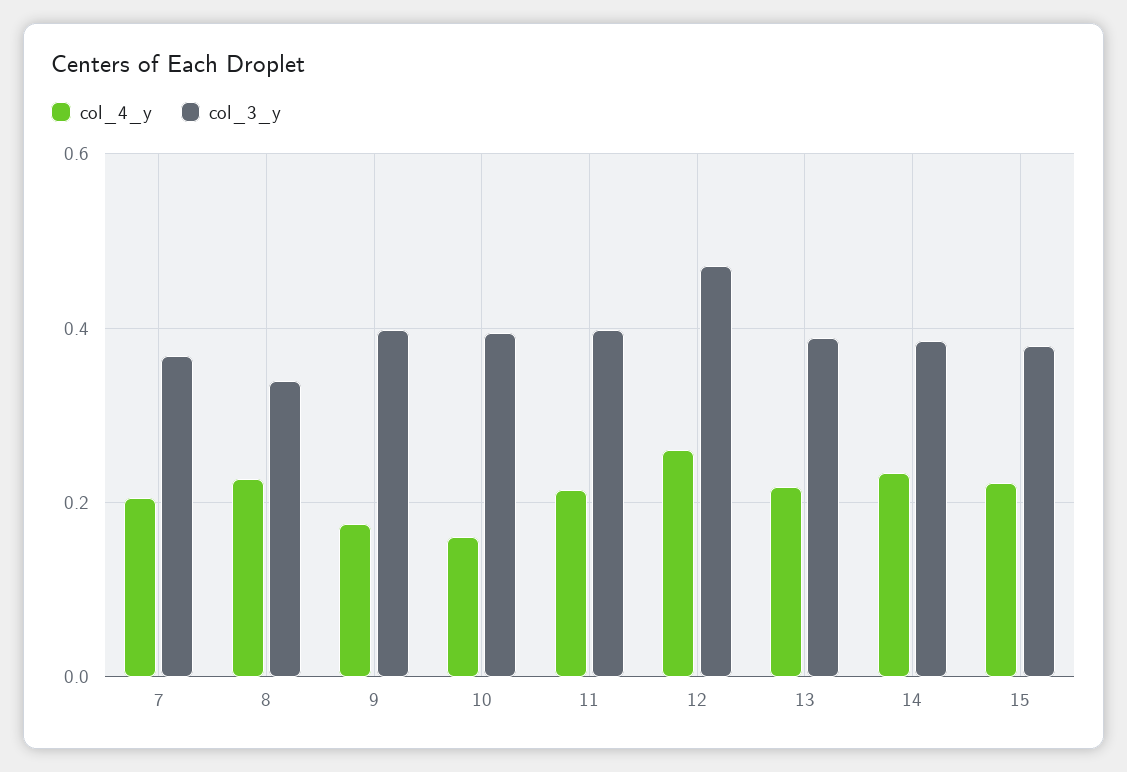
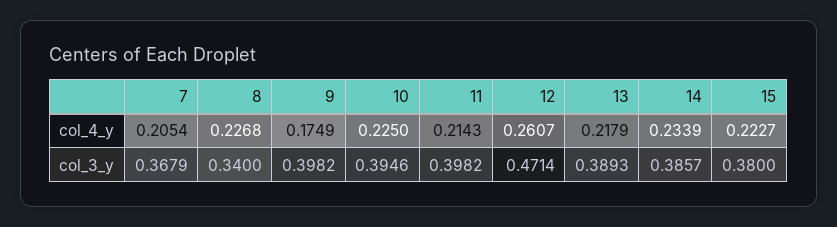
  {
    "col_4_y": {
      "7": 0.2054,
      "8": 0.2268,
      "9": 0.1749,
-     "10": 0.16,
+     "10": 0.225,
      "11": 0.2143,
      "12": 0.2607,
      "13": 0.2179,
      "14": 0.2339,
      "15": 0.2227
    },
    "col_3_y": {
      "7": 0.3679,
      "8": 0.34,
      "9": 0.3982,
      "10": 0.3946,
      "11": 0.3982,
      "12": 0.4714,
      "13": 0.3893,
      "14": 0.3857,
      "15": 0.38
    }
  }

